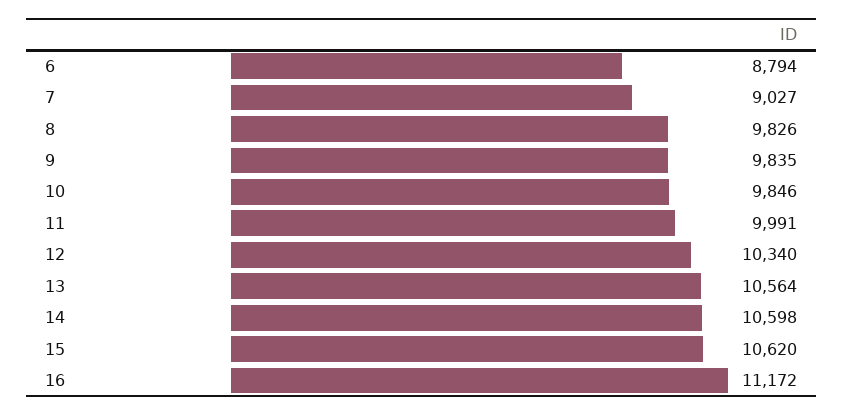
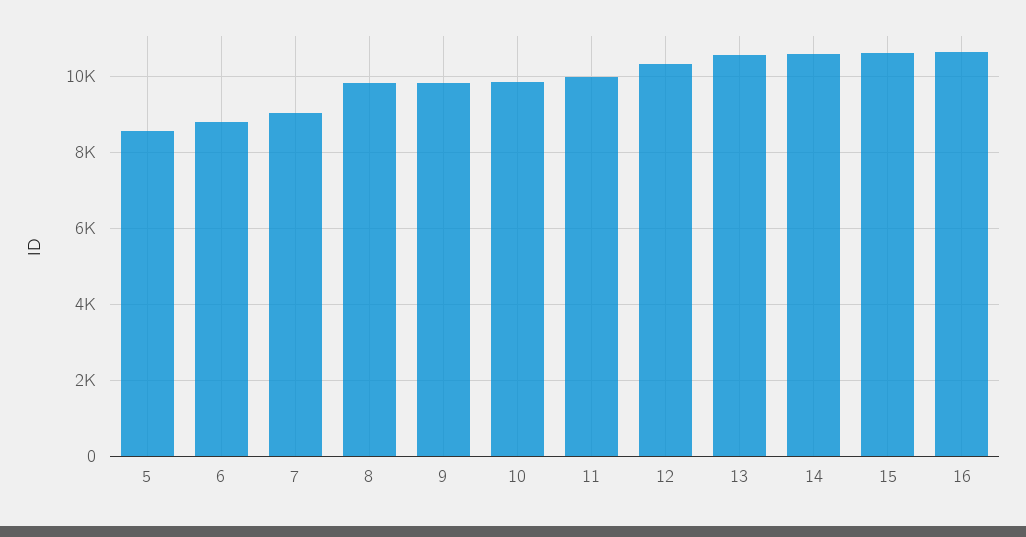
  {
    "6": 8794,
    "7": 9027,
    "8": 9826,
    "9": 9835,
    "10": 9846,
    "11": 9991,
    "12": 10340,
    "13": 10564,
    "14": 10598,
    "15": 10620,
-   "16": 11172
+   "16": 10600,
+   "5": 8600
  }

